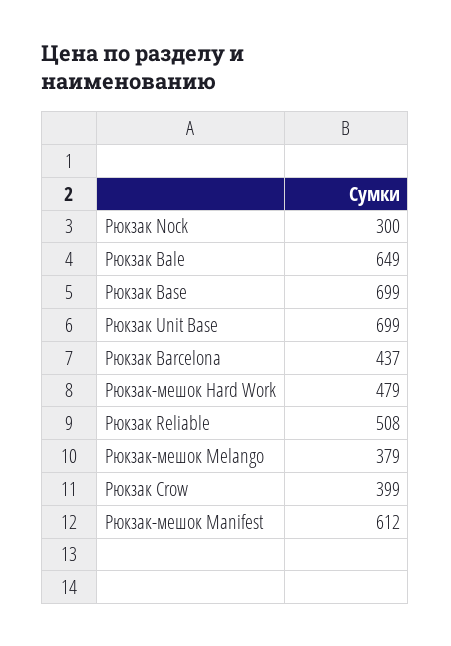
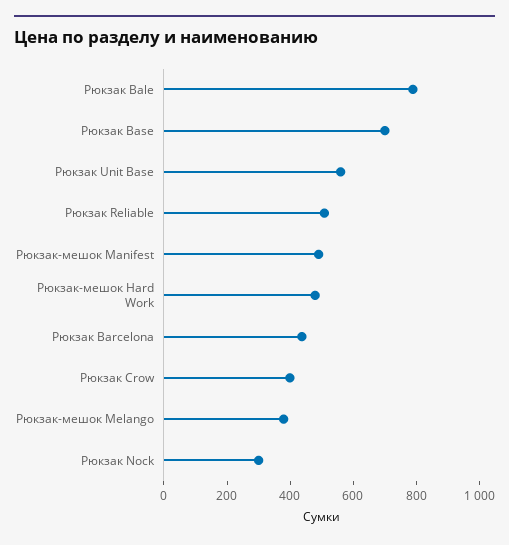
  {
    "Рюкзак Nock": 300,
-   "Рюкзак Bale": 649,
+   "Рюкзак Bale": 800,
    "Рюкзак Base": 699,
-   "Рюкзак Unit Base": 699,
+   "Рюкзак Unit Base": 550,
    "Рюкзак Barcelona": 437,
    "Рюкзак-мешок Hard Work": 479,
    "Рюкзак Reliable": 508,
    "Рюкзак-мешок Melango": 379,
    "Рюкзак Crow": 399,
-   "Рюкзак-мешок Manifest": 612
+   "Рюкзак-мешок Manifest": 500
  }

